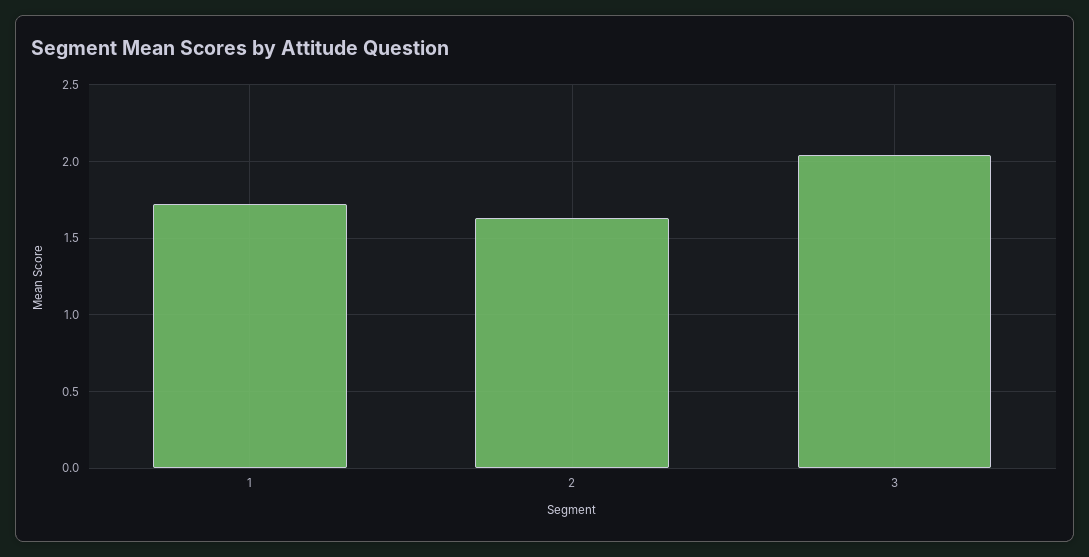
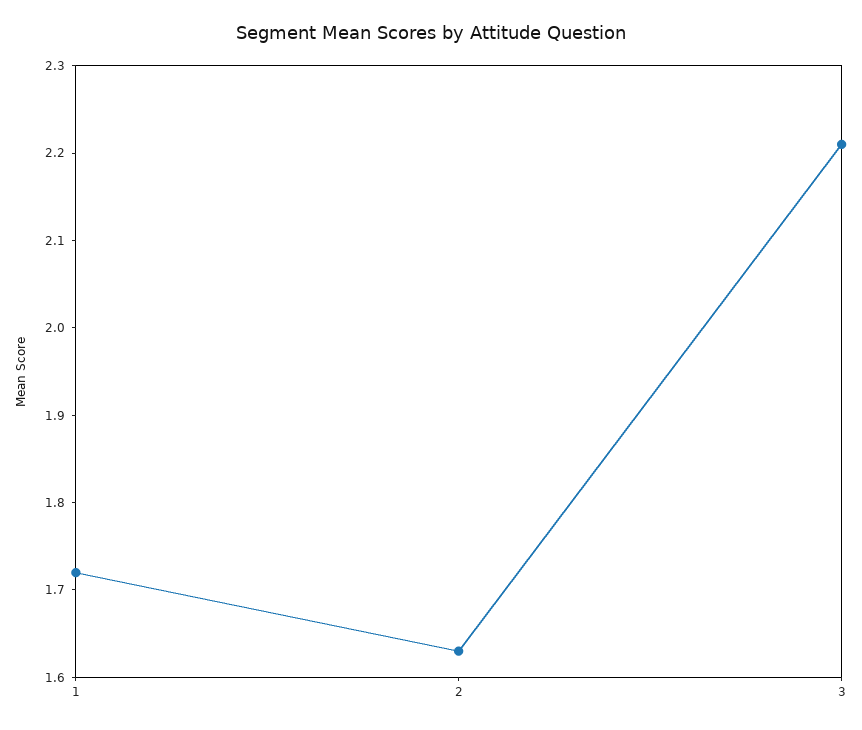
  {
    "1": 1.72,
    "2": 1.63,
-   "3": 2.05
+   "3": 2.21
  }

